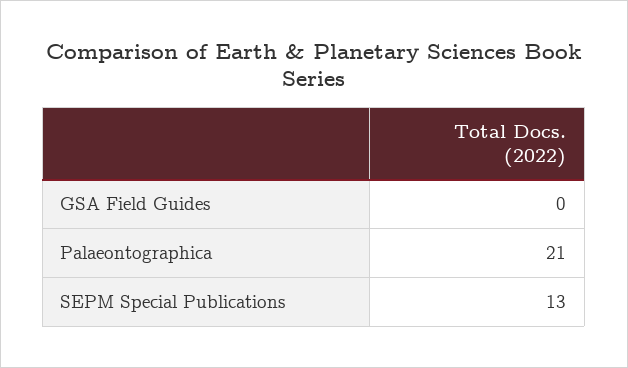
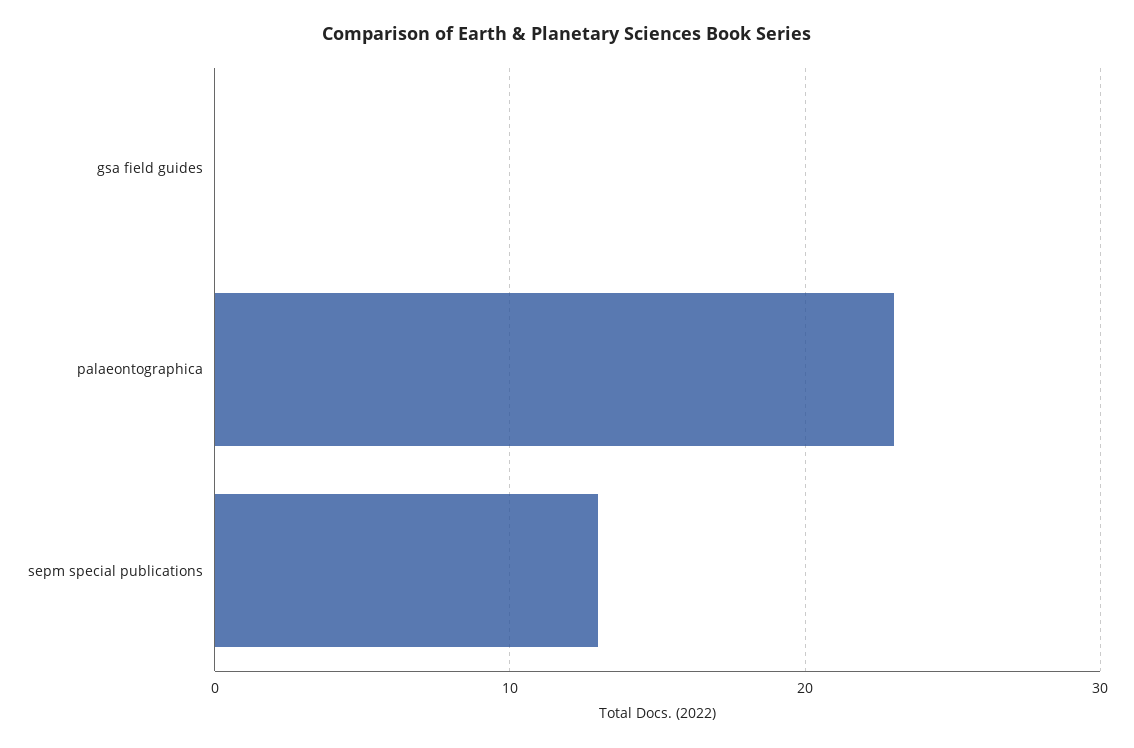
  {
    "GSA Field Guides": 0,
-   "Palaeontographica": 21,
+   "Palaeontographica": 23,
    "SEPM Special Publications": 13
  }

